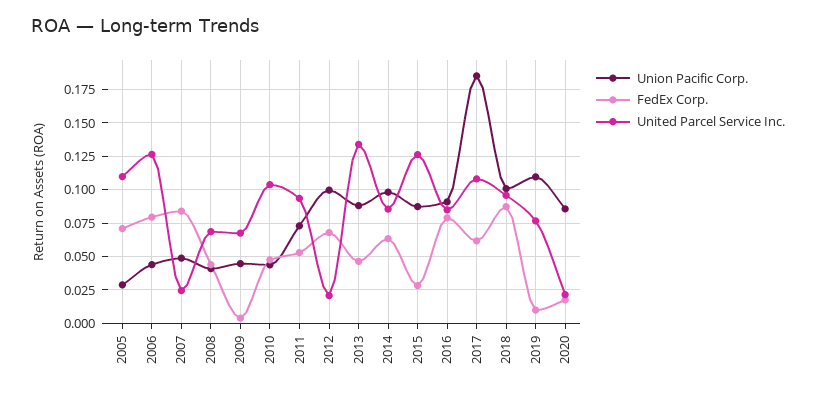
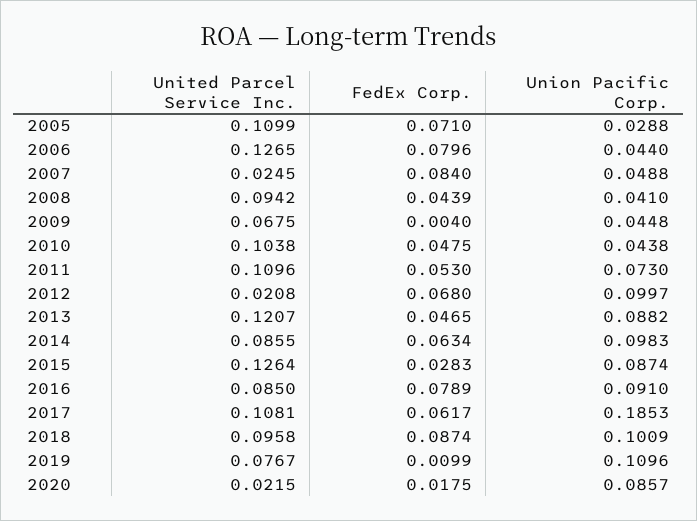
  {
    "Union Pacific Corp.": {
      "2005": 0.0288,
      "2006": 0.044,
      "2007": 0.0488,
      "2008": 0.041,
      "2009": 0.0448,
      "2010": 0.0438,
      "2011": 0.073,
      "2012": 0.0997,
      "2013": 0.0882,
      "2014": 0.0983,
      "2015": 0.0874,
      "2016": 0.091,
      "2017": 0.1853,
      "2018": 0.1009,
      "2019": 0.1096,
      "2020": 0.0857
    },
    "FedEx Corp.": {
      "2005": 0.071,
      "2006": 0.0796,
      "2007": 0.084,
      "2008": 0.0439,
      "2009": 0.004,
      "2010": 0.0475,
      "2011": 0.053,
      "2012": 0.068,
      "2013": 0.0465,
      "2014": 0.0634,
      "2015": 0.0283,
      "2016": 0.0789,
      "2017": 0.0617,
      "2018": 0.0874,
      "2019": 0.0099,
      "2020": 0.0175
    },
    "United Parcel Service Inc.": {
      "2005": 0.1099,
      "2006": 0.1265,
      "2007": 0.0245,
-     "2008": 0.07,
+     "2008": 0.0942,
      "2009": 0.0675,
      "2010": 0.1038,
-     "2011": 0.095,
+     "2011": 0.1096,
      "2012": 0.0208,
-     "2013": 0.135,
+     "2013": 0.1207,
      "2014": 0.0855,
      "2015": 0.1264,
      "2016": 0.085,
      "2017": 0.1081,
      "2018": 0.0958,
      "2019": 0.0767,
      "2020": 0.0215
    }
  }

